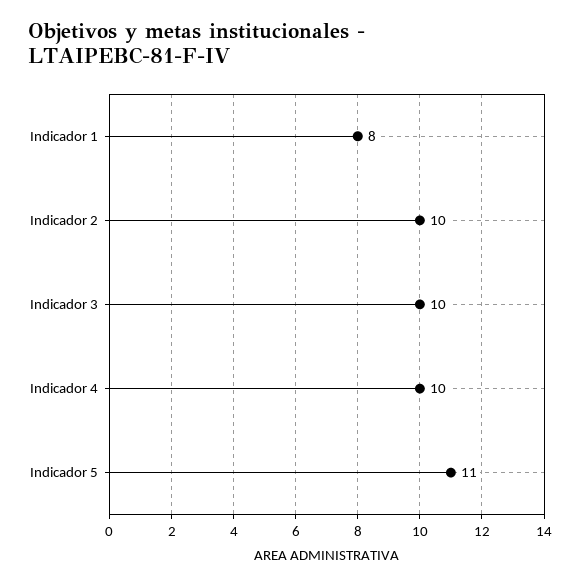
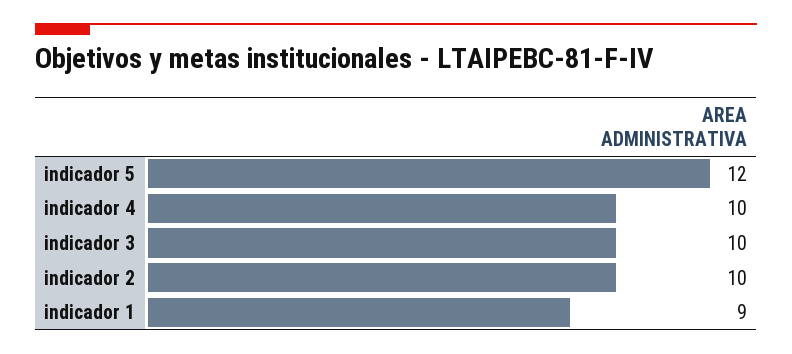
  {
-   "Indicador 1": 8,
+   "Indicador 1": 9,
    "Indicador 2": 10,
    "Indicador 3": 10,
    "Indicador 4": 10,
-   "Indicador 5": 11
+   "Indicador 5": 12
  }

